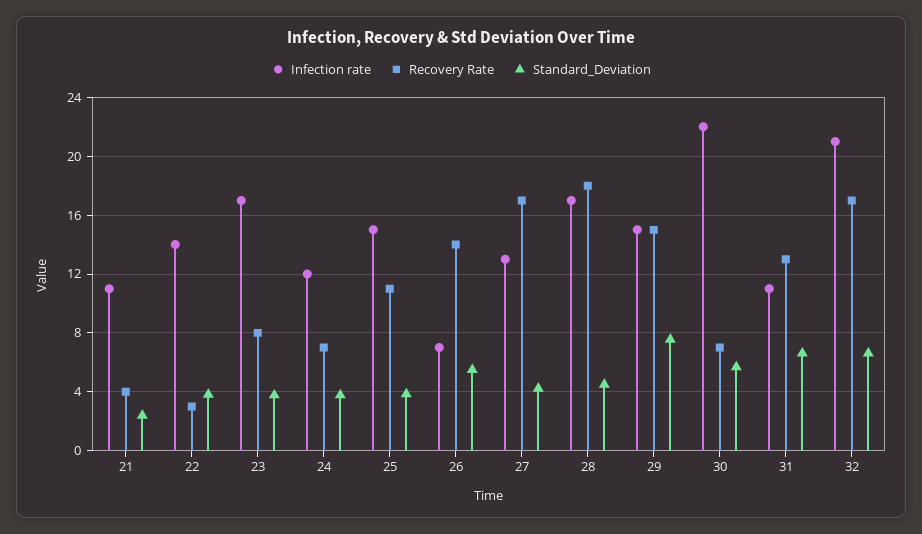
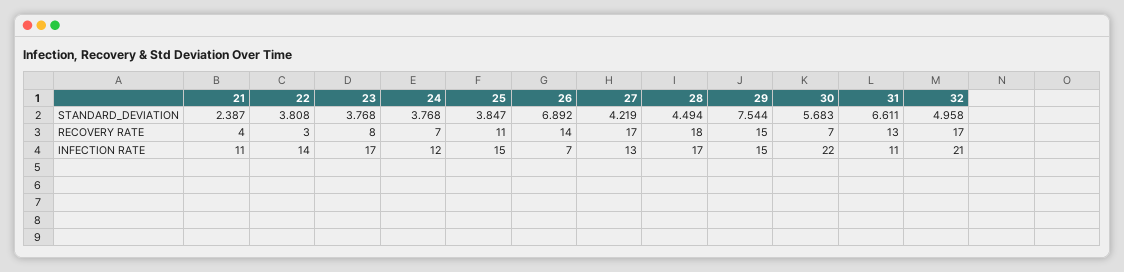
  {
    "Infection rate": {
      "21": 11,
      "22": 14,
      "23": 17,
      "24": 12,
      "25": 15,
      "26": 7,
      "27": 13,
      "28": 17,
      "29": 15,
      "30": 22,
      "31": 11,
      "32": 21
    },
    "Recovery Rate": {
      "21": 4,
      "22": 3,
      "23": 8,
      "24": 7,
      "25": 11,
      "26": 14,
      "27": 17,
      "28": 18,
      "29": 15,
      "30": 7,
      "31": 13,
      "32": 17
    },
    "Standard_Deviation": {
      "21": 2.387,
      "22": 3.808,
      "23": 3.768,
      "24": 3.768,
      "25": 3.847,
-     "26": 5.5,
+     "26": 6.892,
      "27": 4.219,
      "28": 4.494,
      "29": 7.544,
      "30": 5.683,
      "31": 6.611,
-     "32": 6.5
+     "32": 4.958
    }
  }

